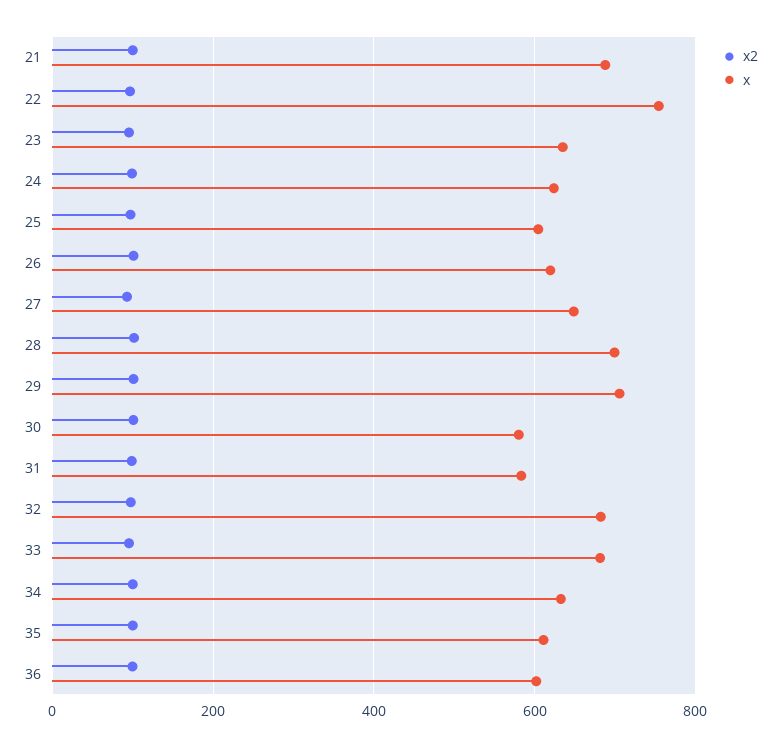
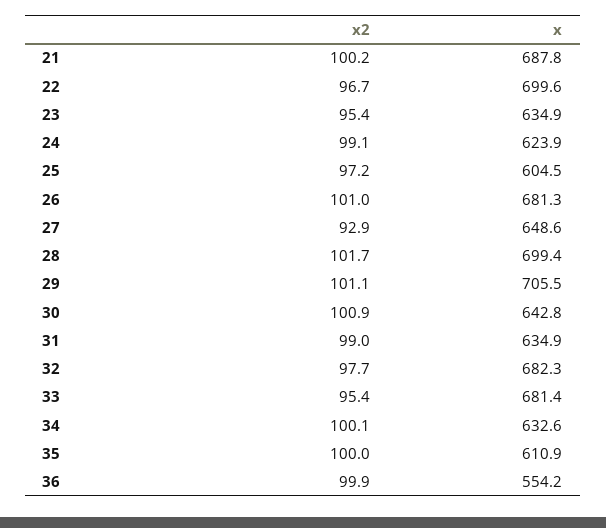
  {
    "x2": {
      "21": 100.2,
      "22": 96.7,
      "23": 95.4,
      "24": 99.1,
      "25": 97.2,
      "26": 101,
      "27": 92.9,
      "28": 101.7,
      "29": 101.1,
      "30": 100.9,
      "31": 99,
      "32": 97.7,
      "33": 95.4,
      "34": 100.1,
      "35": 100,
      "36": 99.9
    },
    "x": {
      "21": 687.8,
-     "22": 760,
+     "22": 699.6,
      "23": 634.9,
      "24": 623.9,
      "25": 604.5,
-     "26": 620,
+     "26": 681.3,
      "27": 648.6,
      "28": 699.4,
      "29": 705.5,
-     "30": 580,
+     "30": 642.8,
-     "31": 580,
+     "31": 634.9,
      "32": 682.3,
      "33": 681.4,
      "34": 632.6,
      "35": 610.9,
-     "36": 600
+     "36": 554.2
    }
  }

